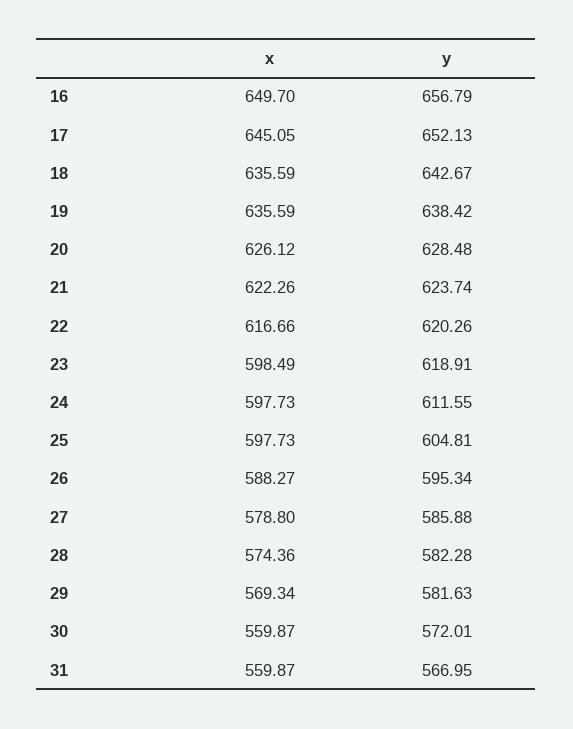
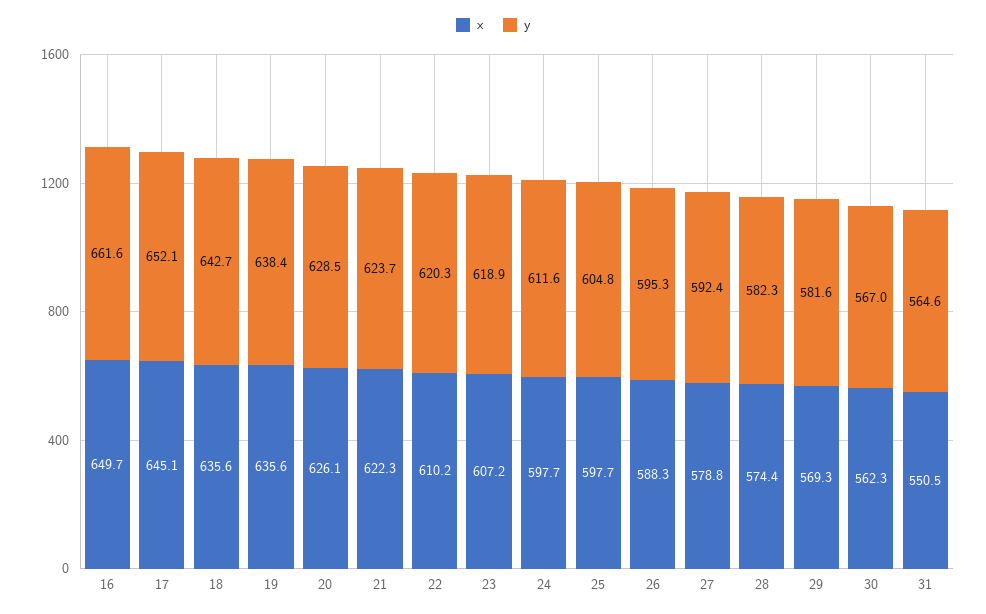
  {
    "x": {
      "16": 649.7,
      "17": 645.05,
      "18": 635.59,
      "19": 635.59,
      "20": 626.12,
      "21": 622.26,
-     "22": 616.66,
+     "22": 610.2,
-     "23": 598.49,
+     "23": 607.2,
      "24": 597.73,
      "25": 597.73,
      "26": 588.27,
      "27": 578.8,
      "28": 574.36,
      "29": 569.34,
-     "30": 559.87,
+     "30": 562.3,
-     "31": 559.87
+     "31": 550.5
    },
    "y": {
-     "16": 656.79,
+     "16": 661.6,
      "17": 652.13,
      "18": 642.67,
      "19": 638.42,
      "20": 628.48,
      "21": 623.74,
      "22": 620.26,
      "23": 618.91,
      "24": 611.55,
      "25": 604.81,
      "26": 595.34,
-     "27": 585.88,
+     "27": 592.4,
      "28": 582.28,
      "29": 581.63,
-     "30": 572.01,
+     "30": 567,
-     "31": 566.95
+     "31": 564.6
    }
  }

